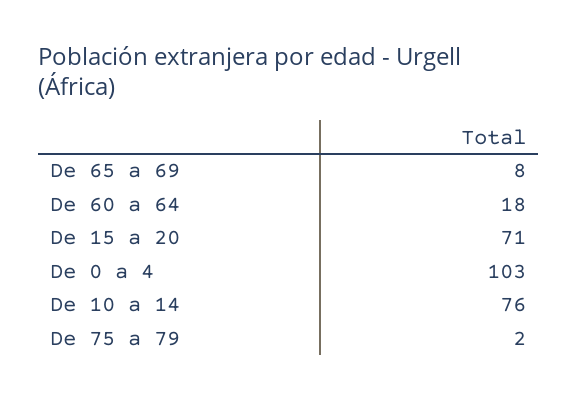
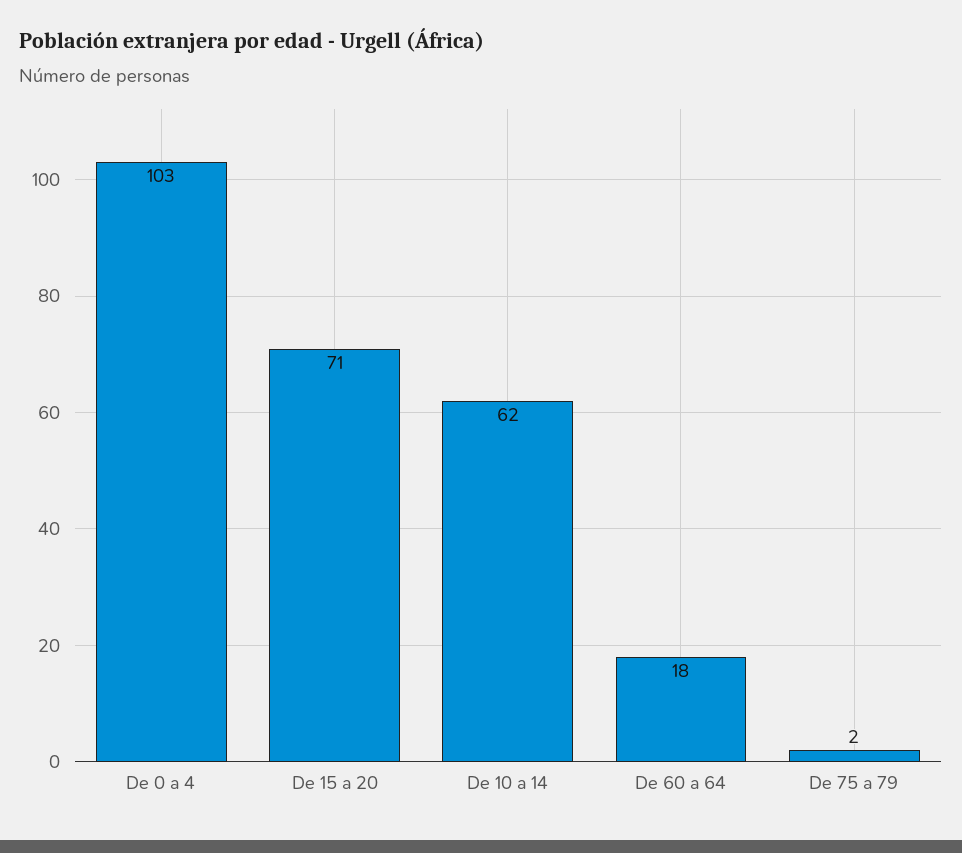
  {
-   "De 65 a 69": 8,
    "De 60 a 64": 18,
    "De 15 a 20": 71,
    "De 0 a 4": 103,
-   "De 10 a 14": 76,
+   "De 10 a 14": 62,
    "De 75 a 79": 2
  }

